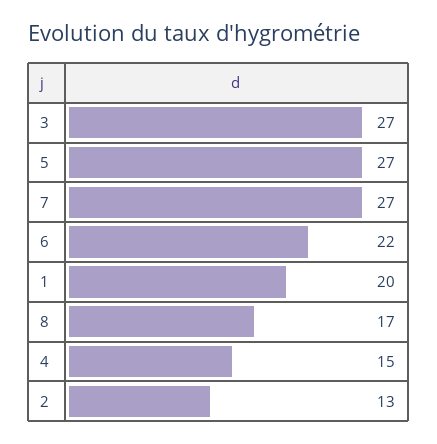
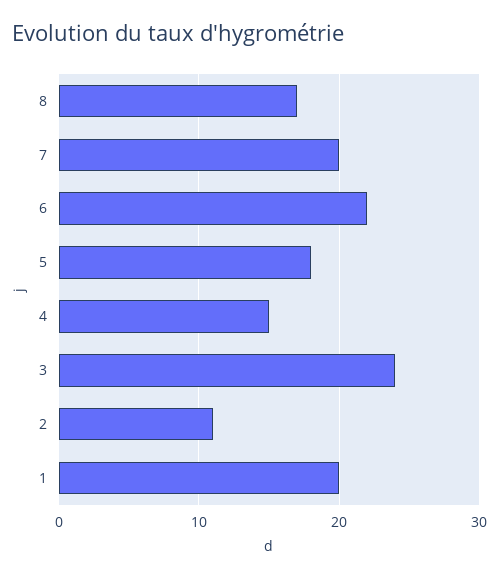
  {
-   "3": 27,
+   "3": 24,
-   "5": 27,
+   "5": 18,
-   "7": 27,
+   "7": 20,
    "6": 22,
    "1": 20,
    "8": 17,
    "4": 15,
-   "2": 13
+   "2": 11
  }

